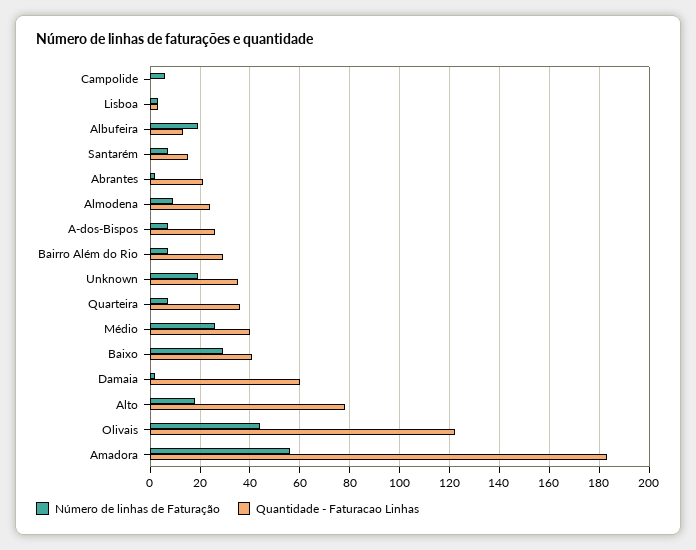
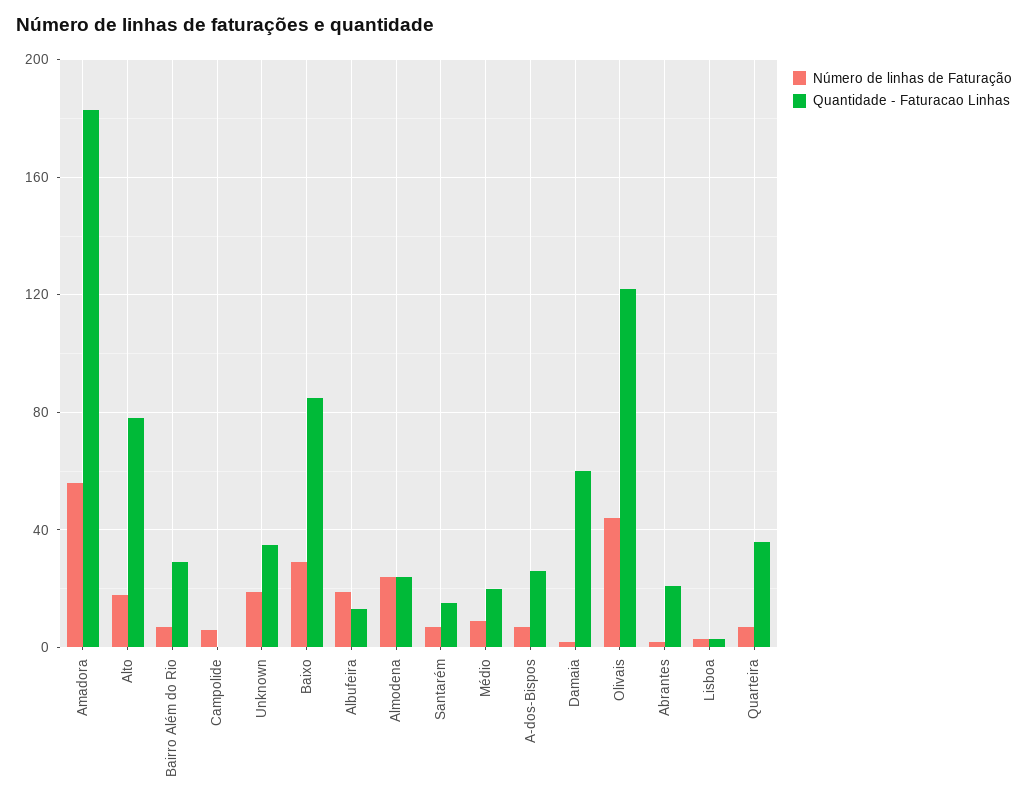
  {
    "Número de linhas de Faturação": {
      "Campolide": 5,
      "Lisboa": 5,
      "Albufeira": 20,
      "Santarém": 5,
      "Abrantes": 0,
-     "Almodena": 10,
+     "Almodena": 25,
      "A-dos-Bispos": 5,
      "Bairro Além do Rio": 5,
      "Unknown": 20,
      "Quarteira": 5,
-     "Médio": 25,
+     "Médio": 10,
      "Baixo": 30,
      "Damaia": 0,
      "Alto": 20,
      "Olivais": 45,
      "Amadora": 55
    },
    "Quantidade - Faturacao Linhas": {
      "Campolide": 0,
      "Lisboa": 5,
      "Albufeira": 15,
      "Santarém": 15,
      "Abrantes": 20,
      "Almodena": 25,
      "A-dos-Bispos": 25,
      "Bairro Além do Rio": 30,
      "Unknown": 35,
      "Quarteira": 35,
-     "Médio": 40,
+     "Médio": 20,
-     "Baixo": 40,
+     "Baixo": 85,
      "Damaia": 60,
      "Alto": 80,
      "Olivais": 120,
      "Amadora": 185
    }
  }

